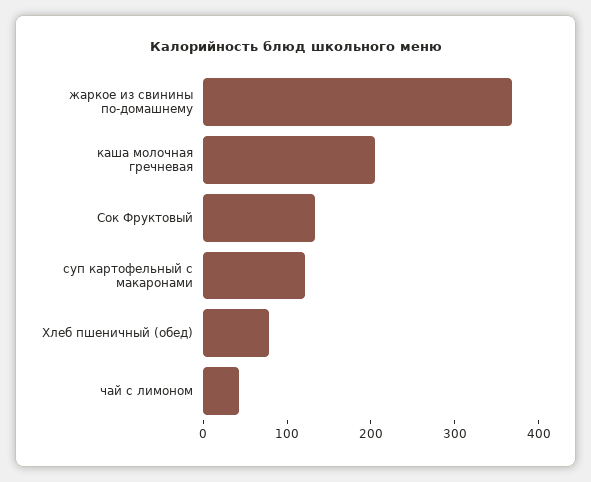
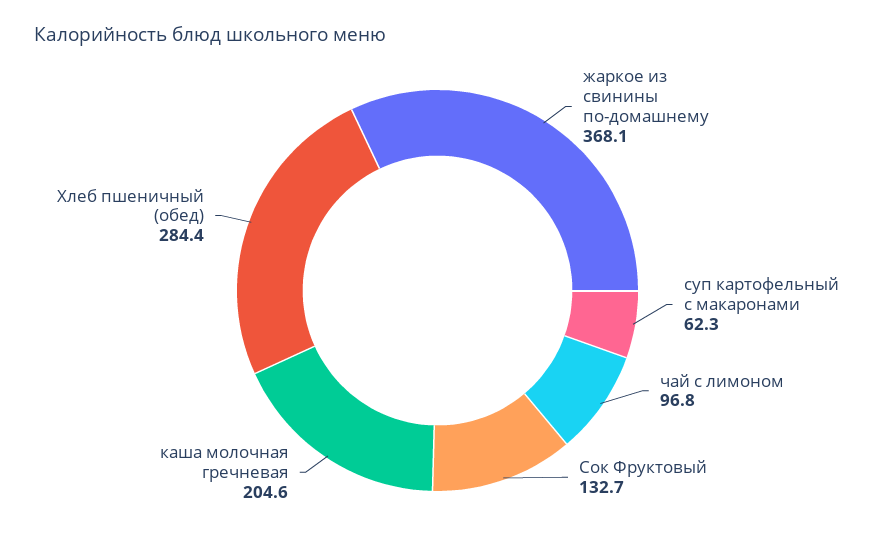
  {
    "жаркое из свинины по-домашнему": 368.1,
    "каша молочная гречневая": 204.6,
    "Сок Фруктовый": 132.7,
-   "суп картофельный с макаронами": 120,
+   "суп картофельный с макаронами": 62.3,
-   "Хлеб пшеничный (обед)": 80,
+   "Хлеб пшеничный (обед)": 284.4,
-   "чай с лимоном": 40
+   "чай с лимоном": 96.8
  }

